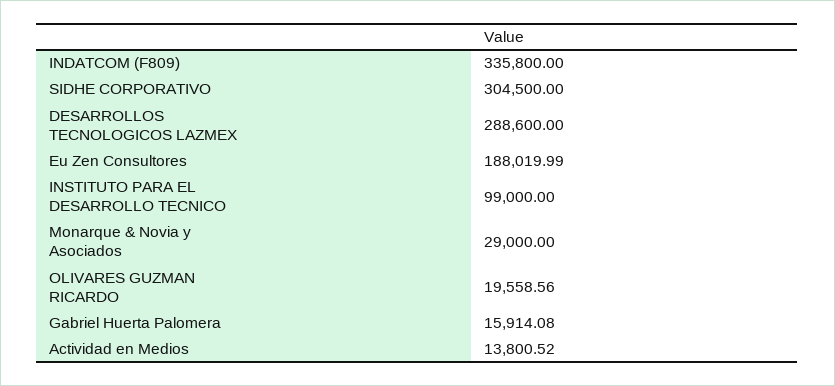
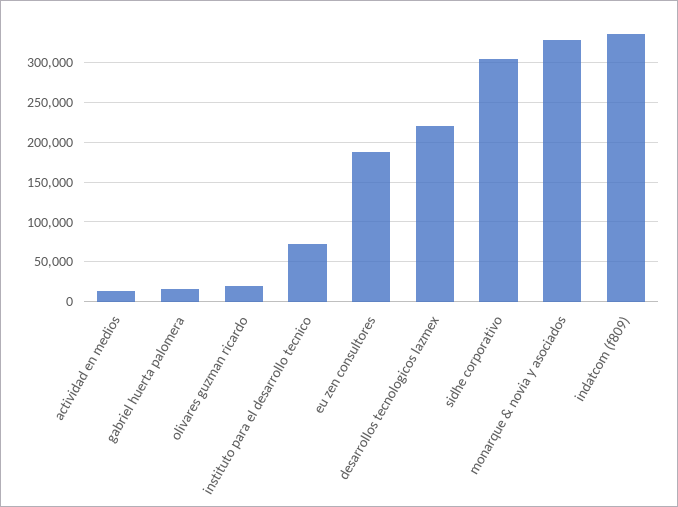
  {
    "INDATCOM (F809)": 335800,
    "SIDHE CORPORATIVO": 304500,
-   "DESARROLLOS TECNOLOGICOS LAZMEX": 288600,
+   "DESARROLLOS TECNOLOGICOS LAZMEX": 220000,
    "Eu Zen Consultores": 188019.99,
-   "INSTITUTO PARA EL DESARROLLO TECNICO": 99000,
+   "INSTITUTO PARA EL DESARROLLO TECNICO": 70000,
-   "Monarque & Novia y Asociados": 29000,
+   "Monarque & Novia y Asociados": 330000,
    "OLIVARES GUZMAN RICARDO": 19558.56,
    "Gabriel Huerta Palomera": 15914.08,
    "Actividad en Medios": 13800.52
  }

